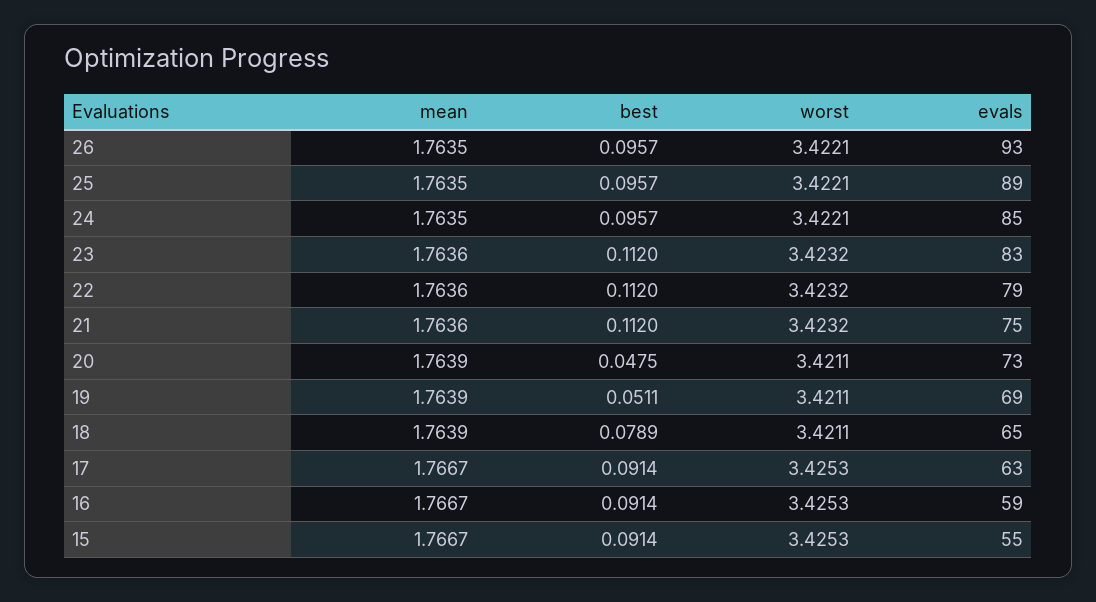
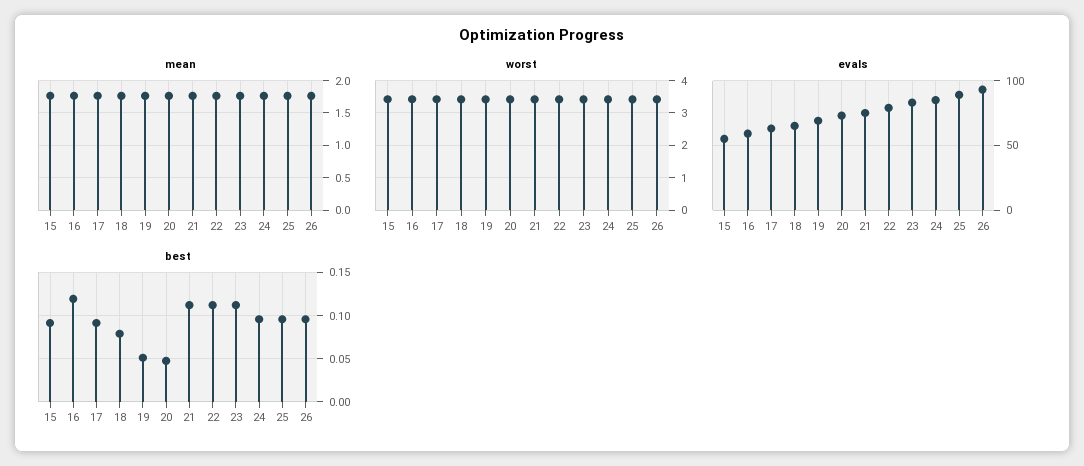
  {
    "mean": {
      "26": 1.7635,
      "25": 1.7635,
      "24": 1.7635,
      "23": 1.7636,
      "22": 1.7636,
      "21": 1.7636,
      "20": 1.7639,
      "19": 1.7639,
      "18": 1.7639,
      "17": 1.7667,
      "16": 1.7667,
      "15": 1.7667
    },
    "best": {
      "26": 0.0957,
      "25": 0.0957,
      "24": 0.0957,
      "23": 0.112,
      "22": 0.112,
      "21": 0.112,
      "20": 0.0475,
      "19": 0.0511,
      "18": 0.0789,
      "17": 0.0914,
-     "16": 0.0914,
+     "16": 0.12,
      "15": 0.0914
    },
    "worst": {
      "26": 3.4221,
      "25": 3.4221,
      "24": 3.4221,
      "23": 3.4232,
      "22": 3.4232,
      "21": 3.4232,
      "20": 3.4211,
      "19": 3.4211,
      "18": 3.4211,
      "17": 3.4253,
      "16": 3.4253,
      "15": 3.4253
    },
    "evals": {
      "26": 93,
      "25": 89,
      "24": 85,
      "23": 83,
      "22": 79,
      "21": 75,
      "20": 73,
      "19": 69,
      "18": 65,
      "17": 63,
      "16": 59,
      "15": 55
    }
  }

